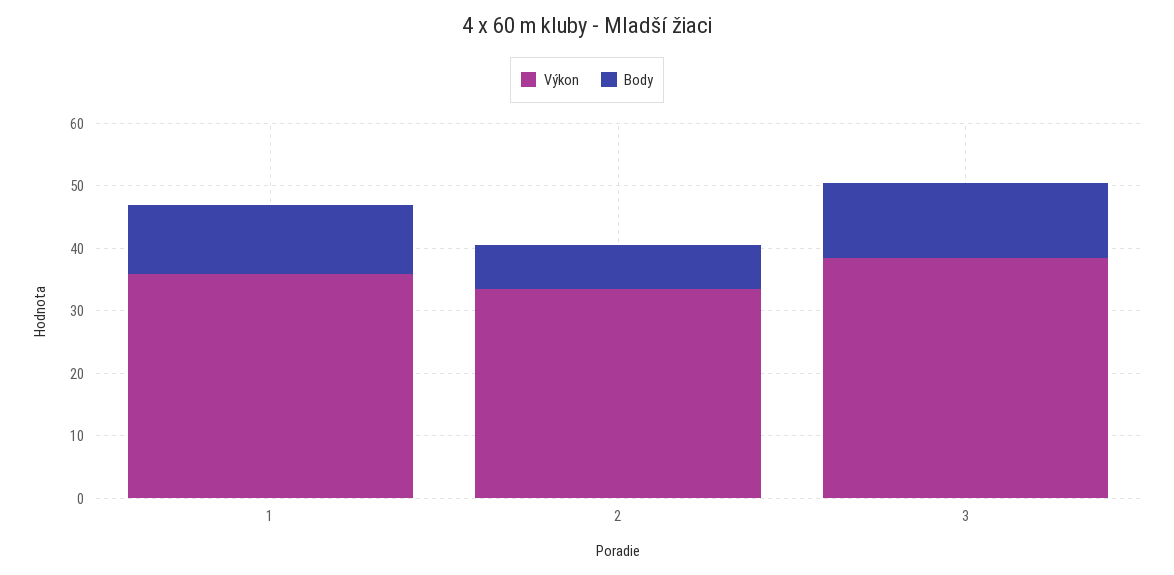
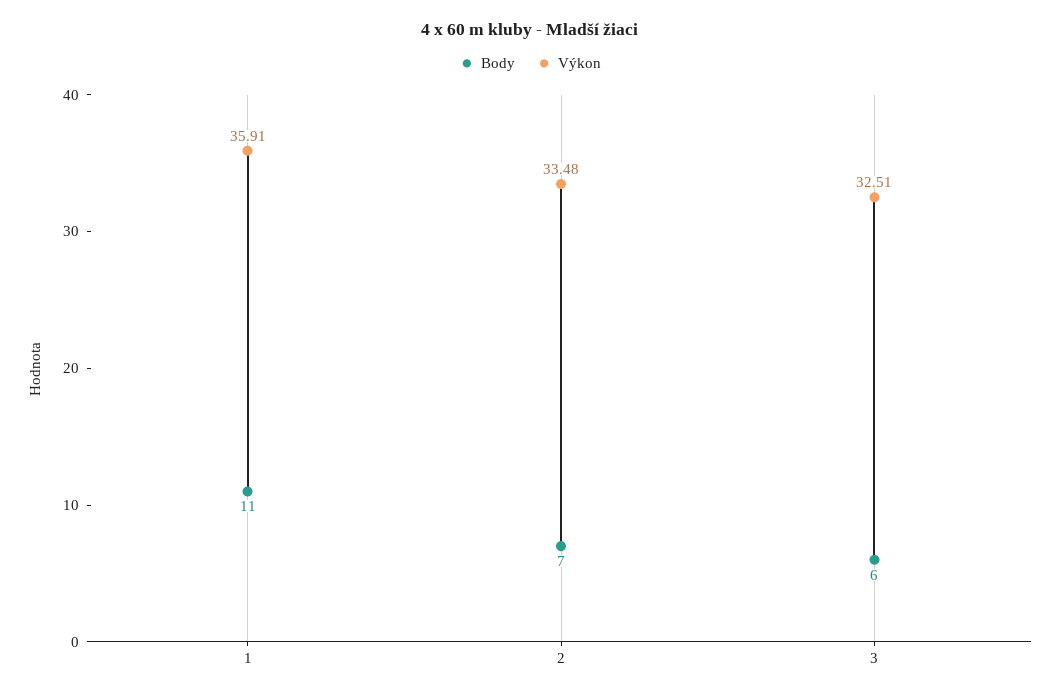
  {
    "Výkon": {
      "1": 35.91,
      "2": 33.48,
-     "3": 38
+     "3": 32.51
    },
    "Body": {
      "1": 11,
      "2": 7,
-     "3": 12
+     "3": 6
    }
  }

